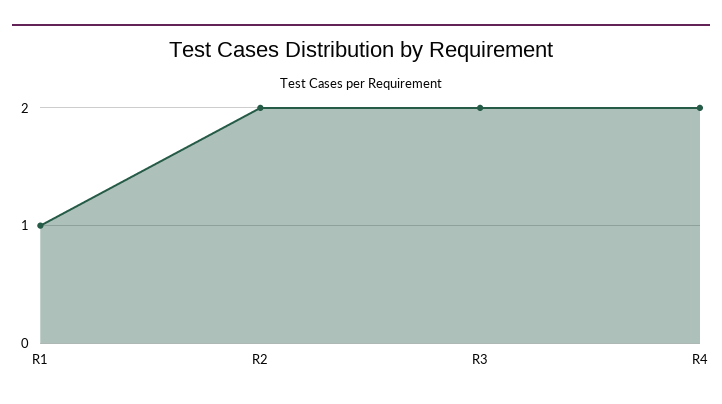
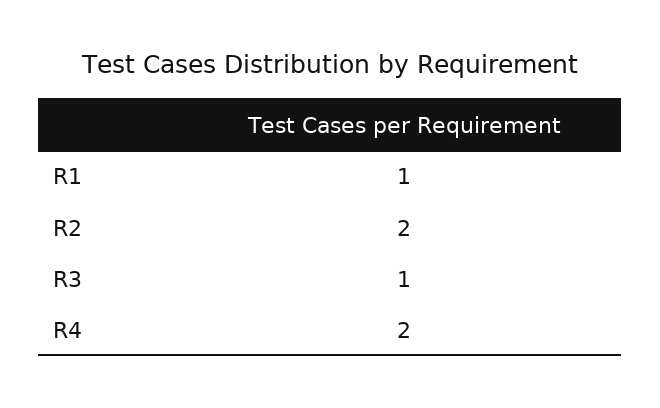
  {
    "R1": 1,
    "R2": 2,
-   "R3": 2,
+   "R3": 1,
    "R4": 2
  }

